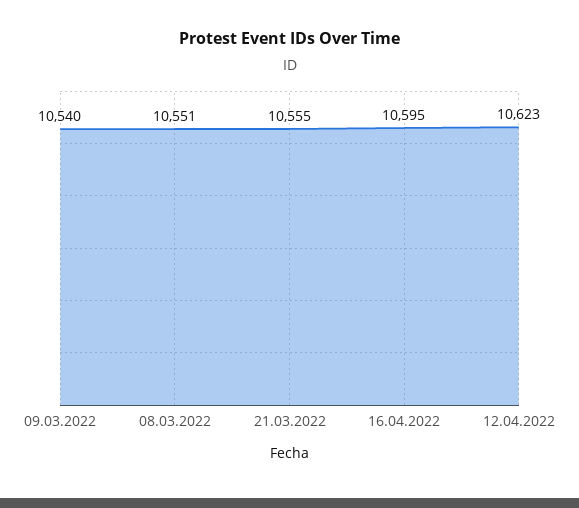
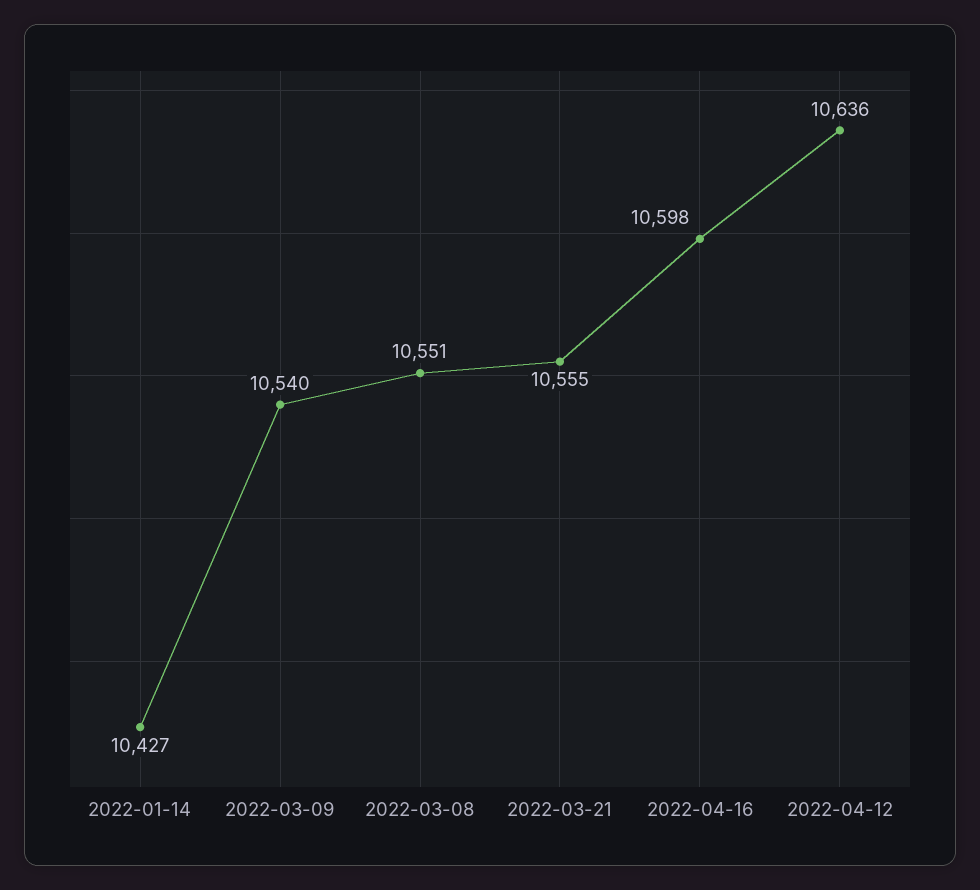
  {
    "09.03.2022": 10540,
    "08.03.2022": 10551,
    "21.03.2022": 10555,
-   "16.04.2022": 10595,
+   "16.04.2022": 10598,
-   "12.04.2022": 10623
+   "12.04.2022": 10636,
+   "2022-01-14": 10427
  }

